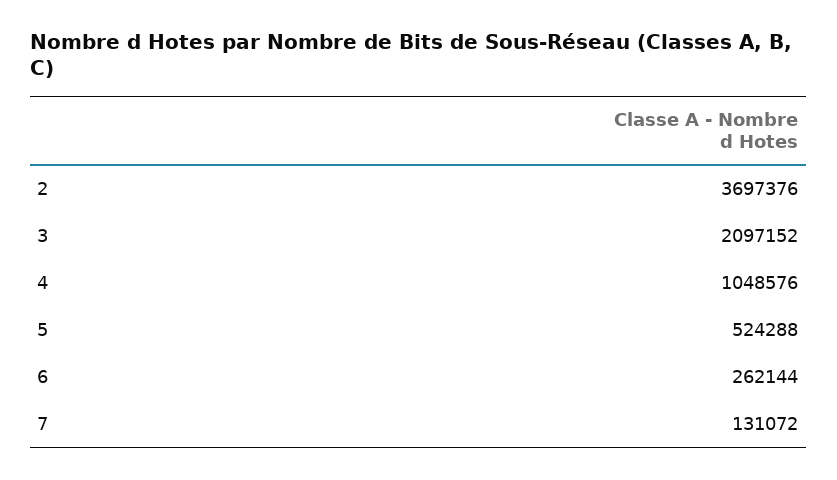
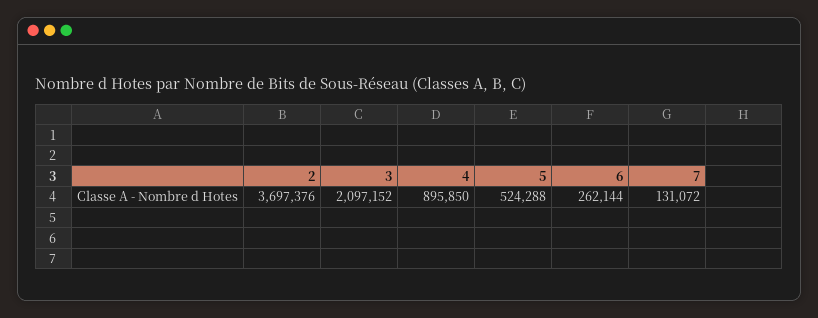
  {
    "2": 3697376,
    "3": 2097152,
-   "4": 1048576,
+   "4": 895850,
    "5": 524288,
    "6": 262144,
    "7": 131072
  }

